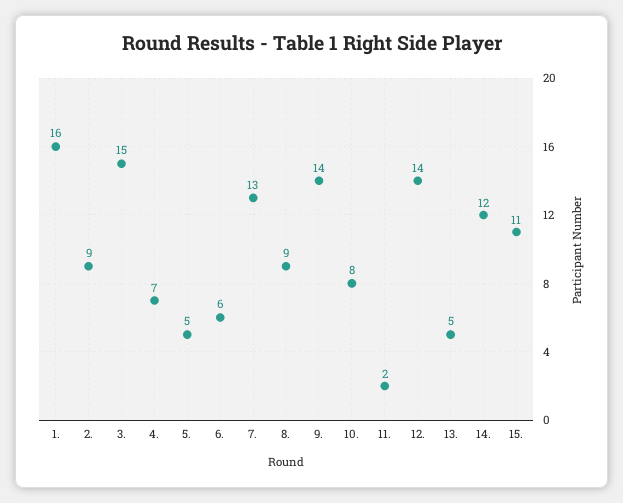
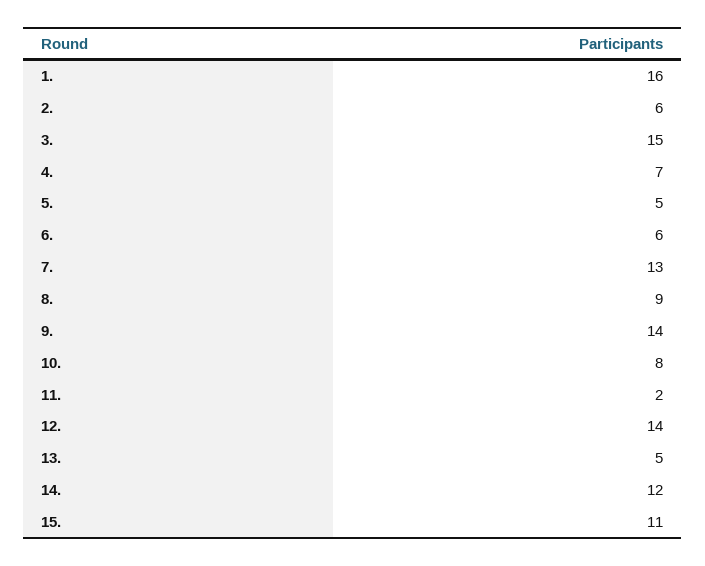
  {
    "1.": 16,
-   "2.": 9,
+   "2.": 6,
    "3.": 15,
    "4.": 7,
    "5.": 5,
    "6.": 6,
    "7.": 13,
    "8.": 9,
    "9.": 14,
    "10.": 8,
    "11.": 2,
    "12.": 14,
    "13.": 5,
    "14.": 12,
    "15.": 11
  }

